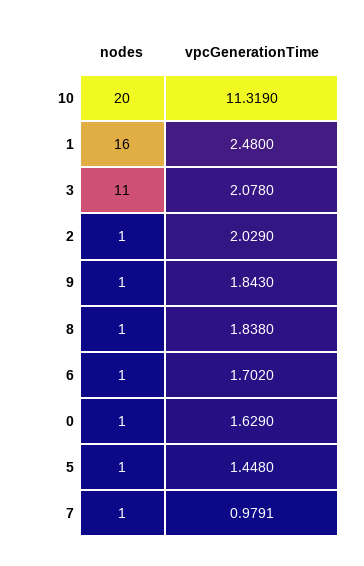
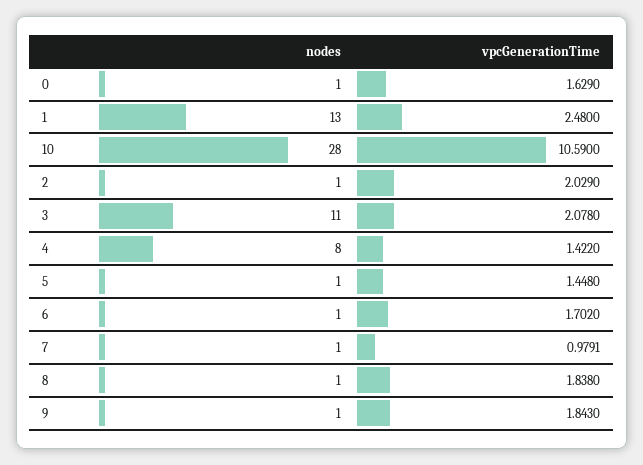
  {
    "nodes": {
-     "10": 20,
+     "10": 28,
-     "1": 16,
+     "1": 13,
      "3": 11,
      "2": 1,
      "9": 1,
      "8": 1,
      "6": 1,
      "0": 1,
      "5": 1,
-     "7": 1
+     "7": 1,
+     "4": 8
    },
    "vpcGenerationTime": {
-     "10": 11.319,
+     "10": 10.59,
      "1": 2.48,
      "3": 2.078,
      "2": 2.029,
      "9": 1.843,
      "8": 1.838,
      "6": 1.702,
      "0": 1.629,
      "5": 1.448,
-     "7": 0.9791
+     "7": 0.9791,
+     "4": 1.422
    }
  }

